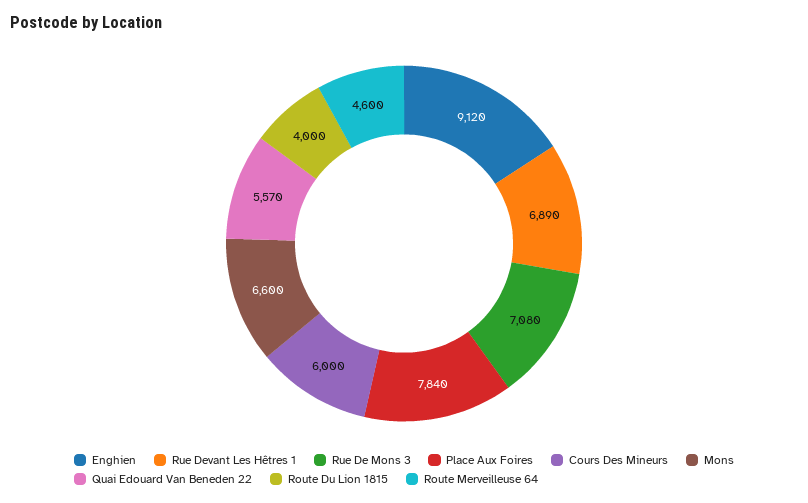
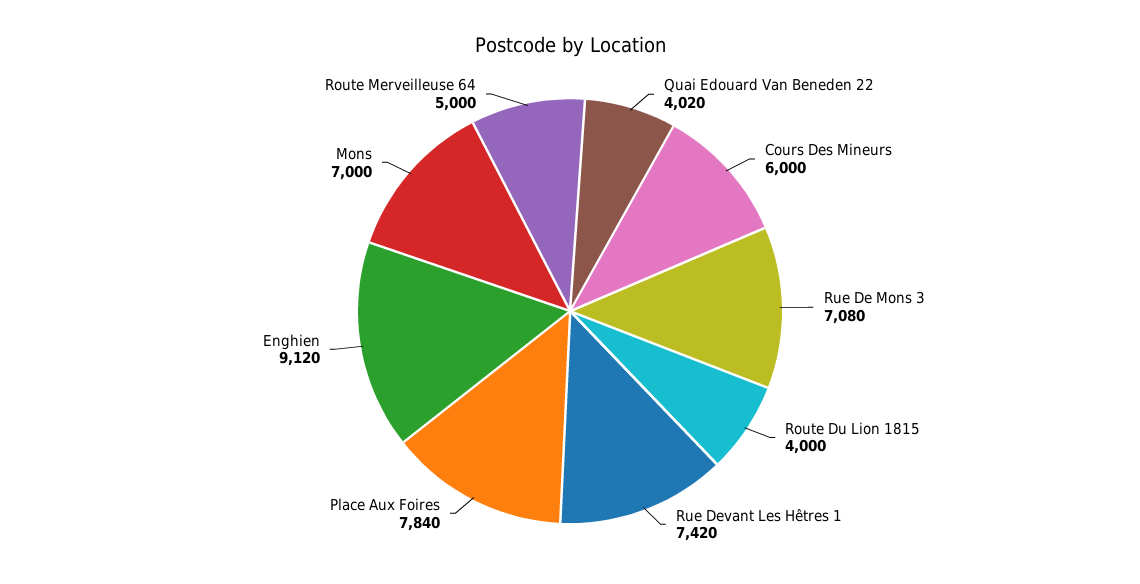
  {
    "Enghien": 9120,
-   "Rue Devant Les Hêtres 1": 6890,
+   "Rue Devant Les Hêtres 1": 7420,
    "Rue De Mons 3": 7080,
    "Place Aux Foires": 7840,
    "Cours Des Mineurs": 6000,
-   "Mons": 6600,
+   "Mons": 7000,
-   "Quai Edouard Van Beneden 22": 5570,
+   "Quai Edouard Van Beneden 22": 4020,
    "Route Du Lion 1815": 4000,
-   "Route Merveilleuse 64": 4600
+   "Route Merveilleuse 64": 5000
  }

